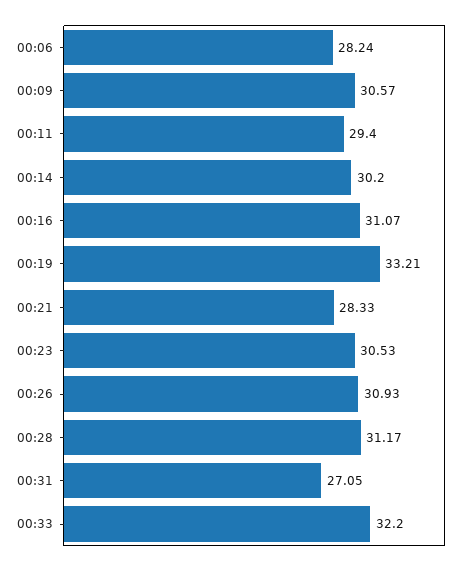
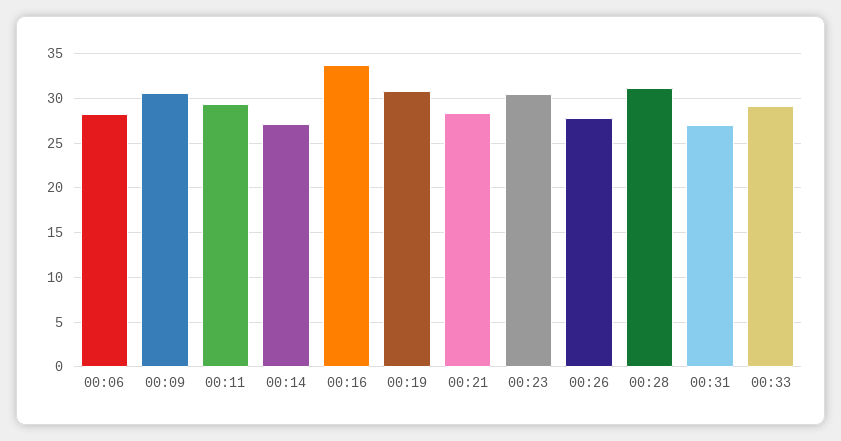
  {
    "00:06": 28.24,
    "00:09": 30.57,
    "00:11": 29.4,
-   "00:14": 30.2,
+   "00:14": 27,
-   "00:16": 31.07,
+   "00:16": 34,
-   "00:19": 33.21,
+   "00:19": 31,
    "00:21": 28.33,
    "00:23": 30.53,
-   "00:26": 30.93,
+   "00:26": 28,
    "00:28": 31.17,
    "00:31": 27.05,
-   "00:33": 32.2
+   "00:33": 29
  }

